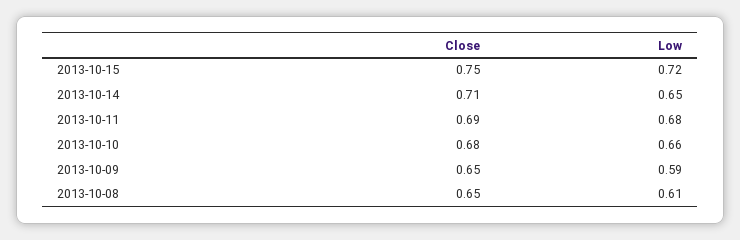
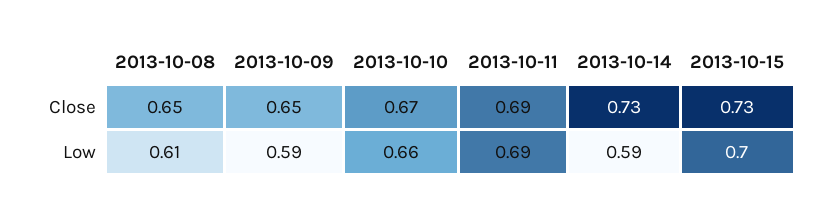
  {
    "Close": {
-     "2013-10-15": 0.75,
+     "2013-10-15": 0.73,
-     "2013-10-14": 0.71,
+     "2013-10-14": 0.73,
      "2013-10-11": 0.69,
-     "2013-10-10": 0.68,
+     "2013-10-10": 0.67,
      "2013-10-09": 0.65,
      "2013-10-08": 0.65
    },
    "Low": {
-     "2013-10-15": 0.72,
+     "2013-10-15": 0.7,
-     "2013-10-14": 0.65,
+     "2013-10-14": 0.59,
-     "2013-10-11": 0.68,
+     "2013-10-11": 0.69,
      "2013-10-10": 0.66,
      "2013-10-09": 0.59,
      "2013-10-08": 0.61
    }
  }

